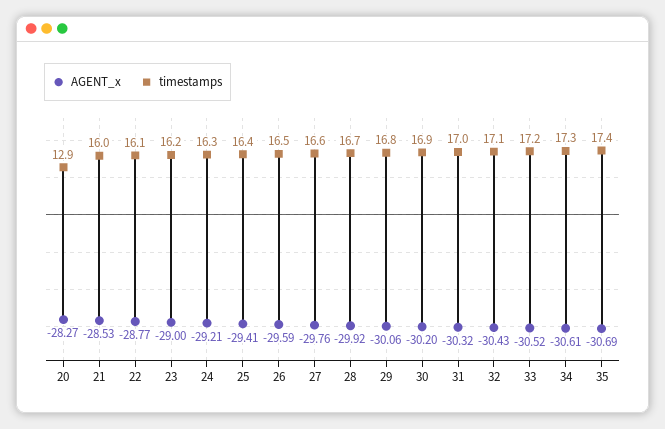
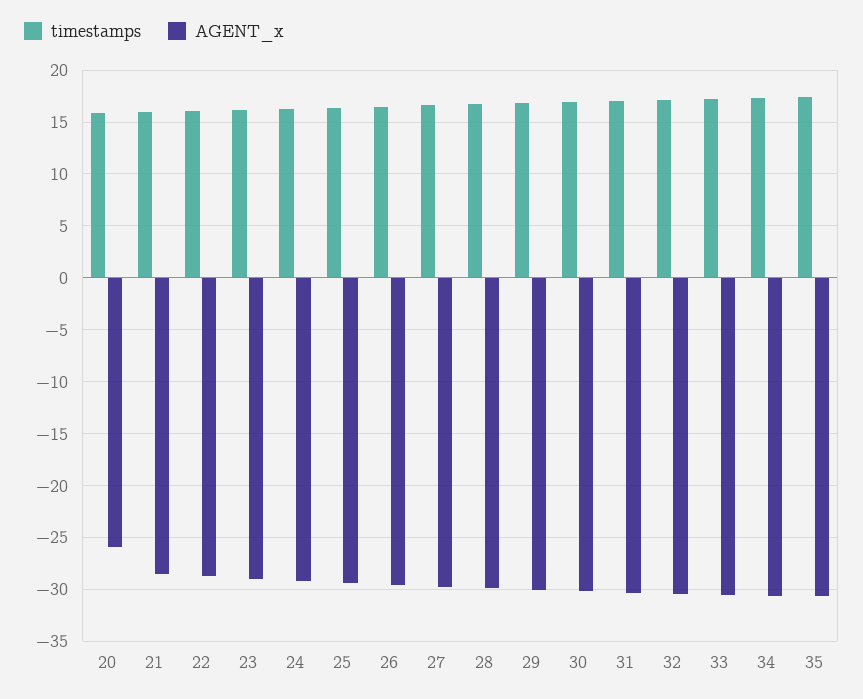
  {
    "AGENT_x": {
-     "20": -28.27,
+     "20": -26,
      "21": -28.53,
      "22": -28.77,
      "23": -29,
      "24": -29.21,
      "25": -29.41,
      "26": -29.59,
      "27": -29.76,
      "28": -29.92,
      "29": -30.06,
      "30": -30.2,
      "31": -30.32,
      "32": -30.43,
      "33": -30.52,
      "34": -30.61,
      "35": -30.69
    },
    "timestamps": {
-     "20": 12.9,
+     "20": 16,
      "21": 16,
      "22": 16.1,
      "23": 16.2,
      "24": 16.3,
      "25": 16.4,
      "26": 16.5,
      "27": 16.6,
      "28": 16.7,
      "29": 16.8,
      "30": 16.9,
      "31": 17,
      "32": 17.1,
      "33": 17.2,
      "34": 17.3,
      "35": 17.4
    }
  }

